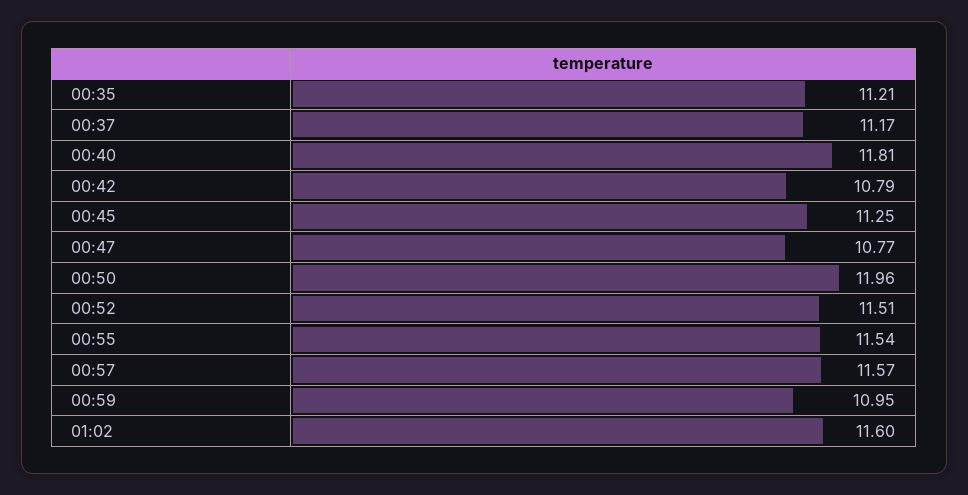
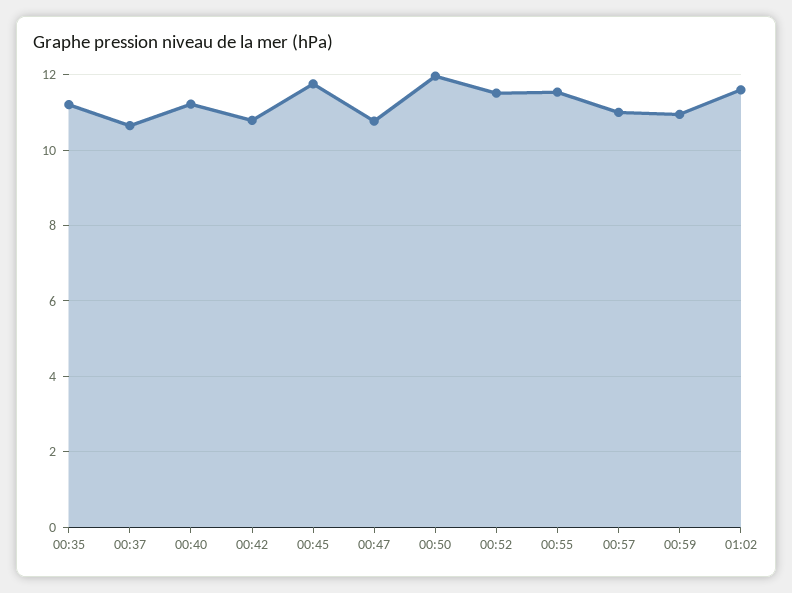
  {
    "00:35": 11.21,
-   "00:37": 11.17,
+   "00:37": 10.6,
-   "00:40": 11.81,
+   "00:40": 11.2,
    "00:42": 10.79,
-   "00:45": 11.25,
+   "00:45": 11.8,
    "00:47": 10.77,
    "00:50": 11.96,
    "00:52": 11.51,
    "00:55": 11.54,
-   "00:57": 11.57,
+   "00:57": 11,
    "00:59": 10.95,
    "01:02": 11.6
  }

